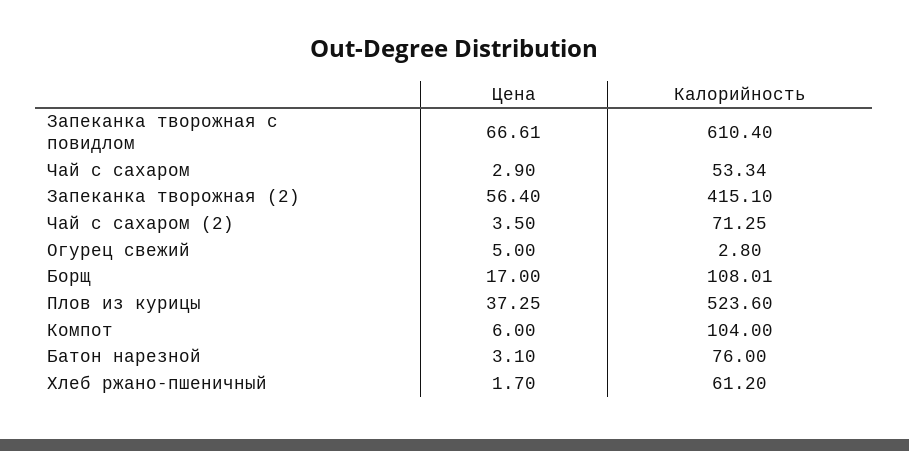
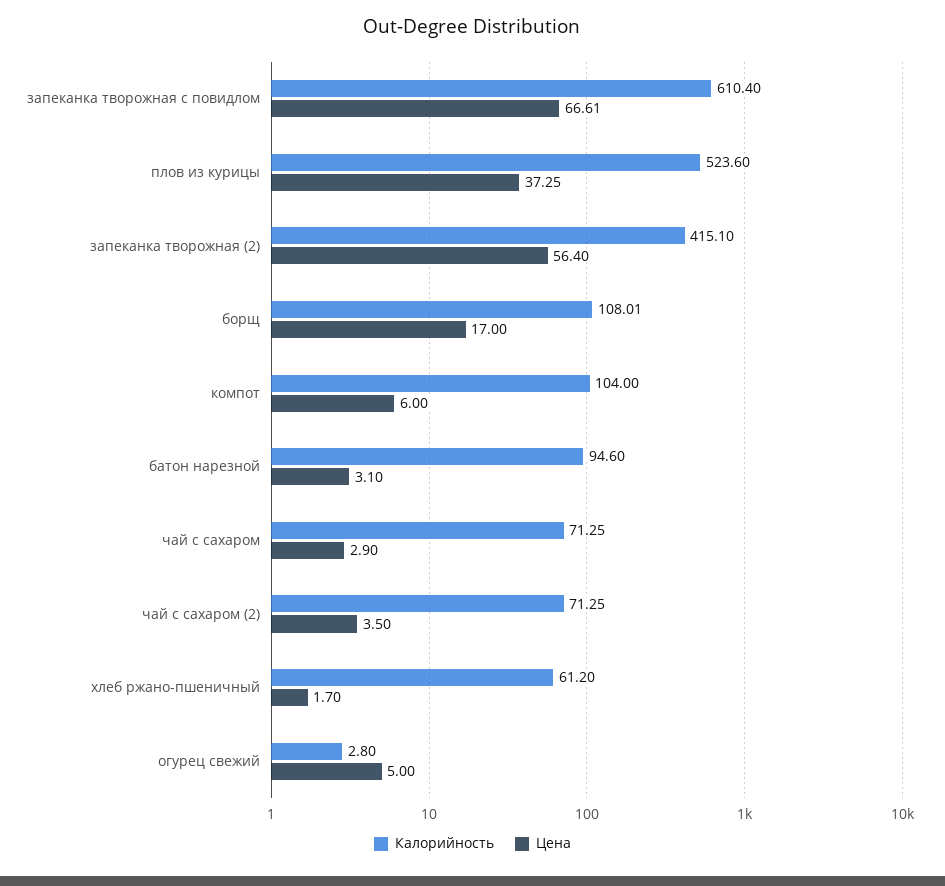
  {
    "Цена": {
      "Запеканка творожная с повидлом": 66.61,
      "Чай с сахаром": 2.9,
      "Запеканка творожная (2)": 56.4,
      "Чай с сахаром (2)": 3.5,
      "Огурец свежий": 5,
      "Борщ": 17,
      "Плов из курицы": 37.25,
      "Компот": 6,
      "Батон нарезной": 3.1,
      "Хлеб ржано-пшеничный": 1.7
    },
    "Калорийность": {
      "Запеканка творожная с повидлом": 610.4,
-     "Чай с сахаром": 53.34,
+     "Чай с сахаром": 71.25,
      "Запеканка творожная (2)": 415.1,
      "Чай с сахаром (2)": 71.25,
      "Огурец свежий": 2.8,
      "Борщ": 108.01,
      "Плов из курицы": 523.6,
      "Компот": 104,
-     "Батон нарезной": 76,
+     "Батон нарезной": 94.6,
      "Хлеб ржано-пшеничный": 61.2
    }
  }

